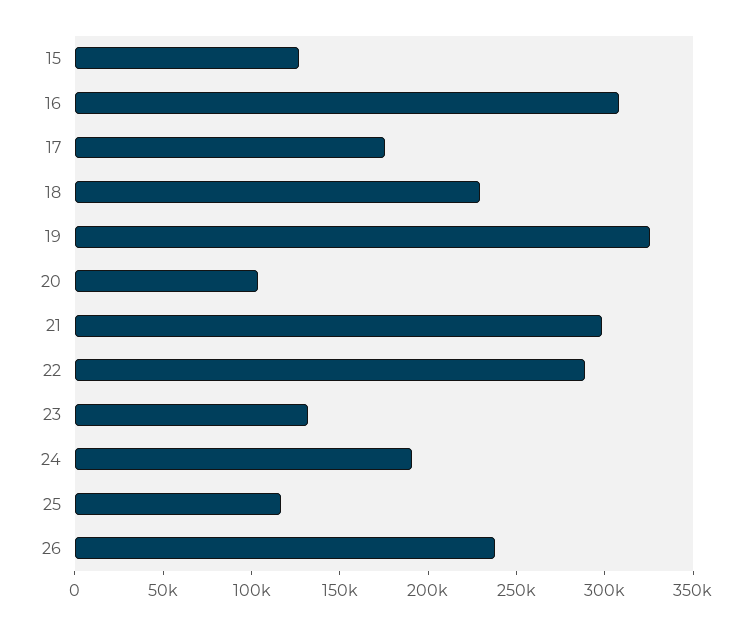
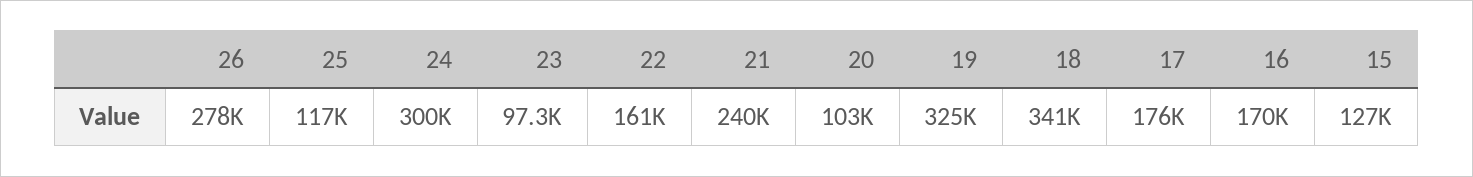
  {
    "15": 127000,
-   "16": 310000,
+   "16": 170000,
    "17": 176000,
-   "18": 230000,
+   "18": 341000,
    "19": 325000,
    "20": 103000,
-   "21": 300000,
+   "21": 240000,
-   "22": 290000,
+   "22": 161000,
-   "23": 130000,
+   "23": 97300,
-   "24": 190000,
+   "24": 300000,
    "25": 117000,
-   "26": 240000
+   "26": 278000
  }

